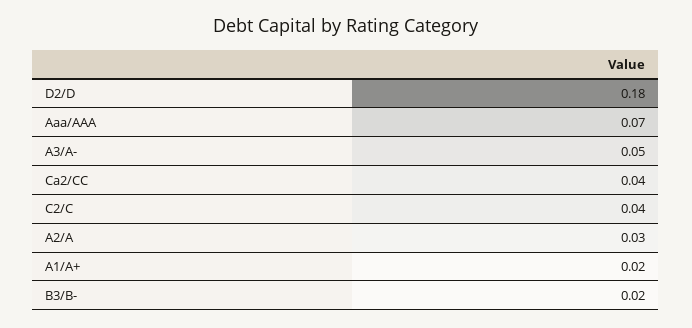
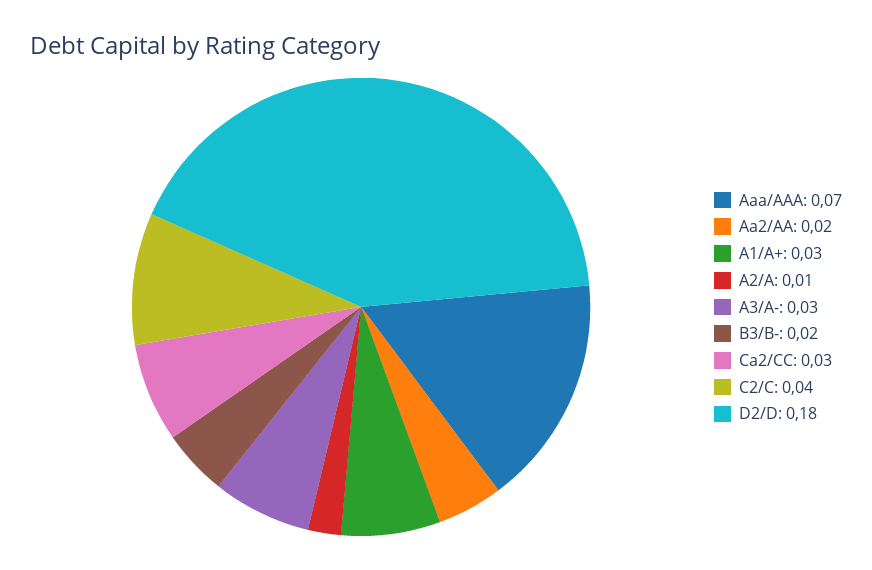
  {
    "D2/D": 0.18,
    "Aaa/AAA": 0.07,
-   "A3/A-": 0.05,
+   "A3/A-": 0.03,
-   "Ca2/CC": 0.04,
+   "Ca2/CC": 0.03,
    "C2/C": 0.04,
-   "A2/A": 0.03,
+   "A2/A": 0.01,
-   "A1/A+": 0.02,
+   "A1/A+": 0.03,
-   "B3/B-": 0.02
+   "B3/B-": 0.02,
+   "Aa2/AA": 0.02
  }

